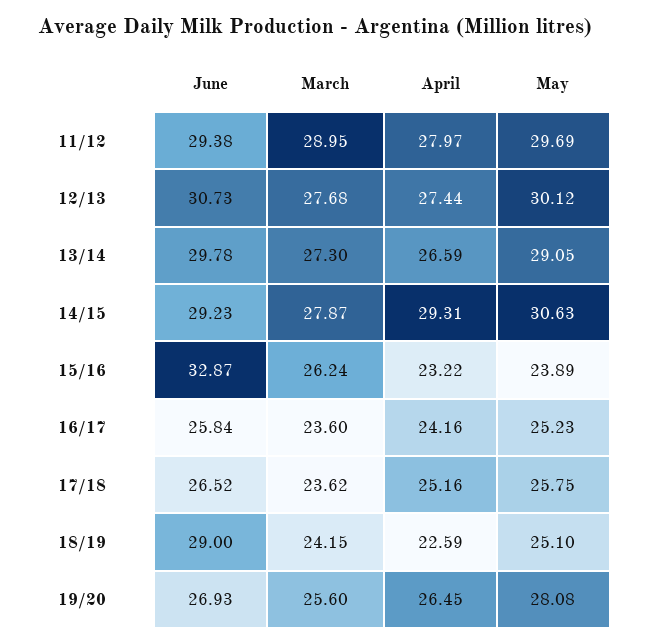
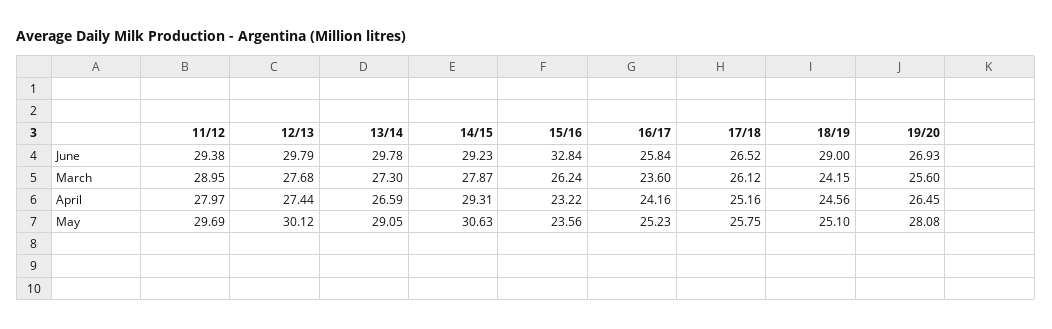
  {
    "June": {
      "11/12": 29.38,
-     "12/13": 30.73,
+     "12/13": 29.79,
      "13/14": 29.78,
      "14/15": 29.23,
-     "15/16": 32.87,
+     "15/16": 32.84,
      "16/17": 25.84,
      "17/18": 26.52,
      "18/19": 29,
      "19/20": 26.93
    },
    "March": {
      "11/12": 28.95,
      "12/13": 27.68,
      "13/14": 27.3,
      "14/15": 27.87,
      "15/16": 26.24,
      "16/17": 23.6,
-     "17/18": 23.62,
+     "17/18": 26.12,
      "18/19": 24.15,
      "19/20": 25.6
    },
    "April": {
      "11/12": 27.97,
      "12/13": 27.44,
      "13/14": 26.59,
      "14/15": 29.31,
      "15/16": 23.22,
      "16/17": 24.16,
      "17/18": 25.16,
-     "18/19": 22.59,
+     "18/19": 24.56,
      "19/20": 26.45
    },
    "May": {
      "11/12": 29.69,
      "12/13": 30.12,
      "13/14": 29.05,
      "14/15": 30.63,
-     "15/16": 23.89,
+     "15/16": 23.56,
      "16/17": 25.23,
      "17/18": 25.75,
      "18/19": 25.1,
      "19/20": 28.08
    }
  }

